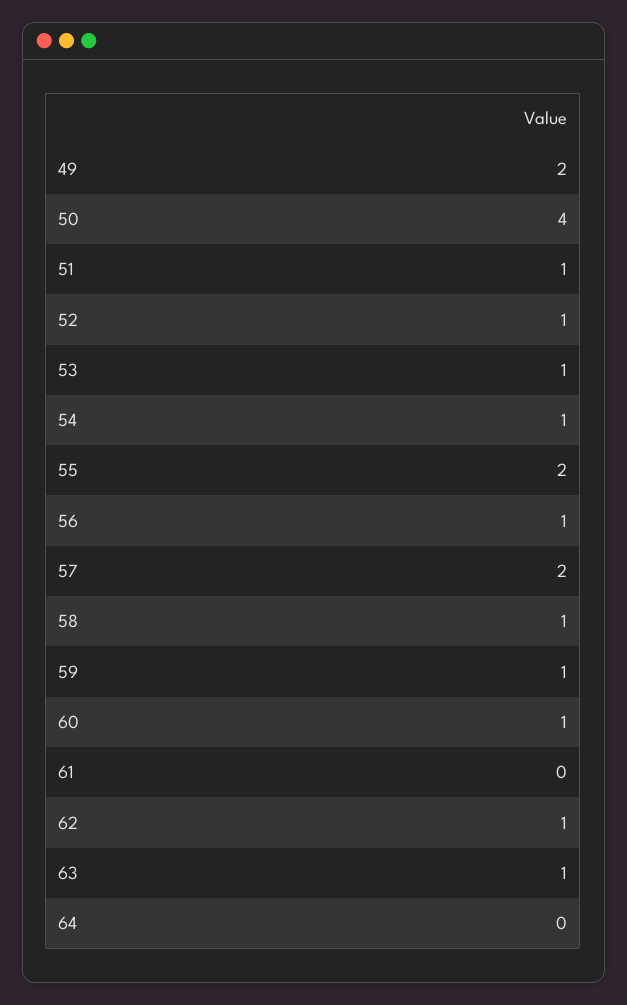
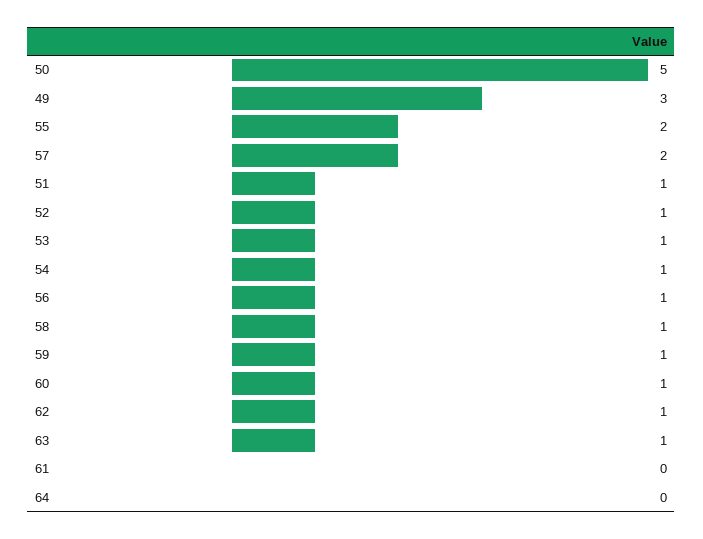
  {
-   "49": 2,
+   "49": 3,
-   "50": 4,
+   "50": 5,
    "51": 1,
    "52": 1,
    "53": 1,
    "54": 1,
    "55": 2,
    "56": 1,
    "57": 2,
    "58": 1,
    "59": 1,
    "60": 1,
    "61": 0,
    "62": 1,
    "63": 1,
    "64": 0
  }

